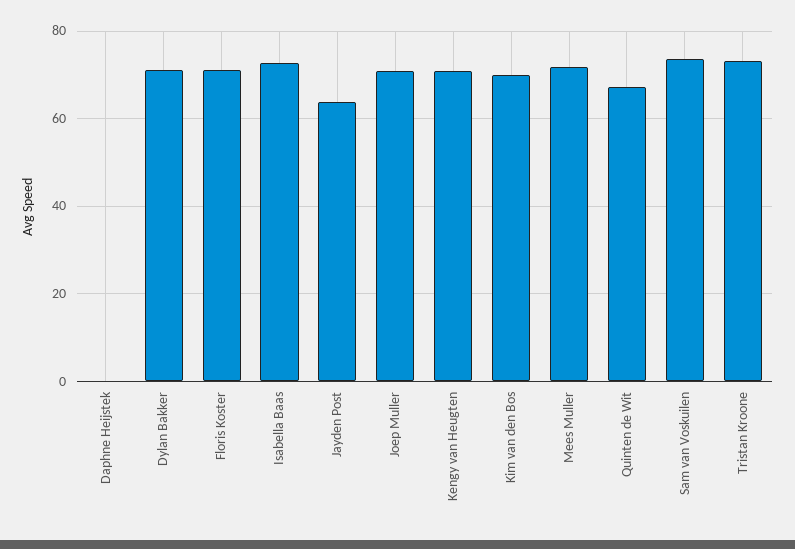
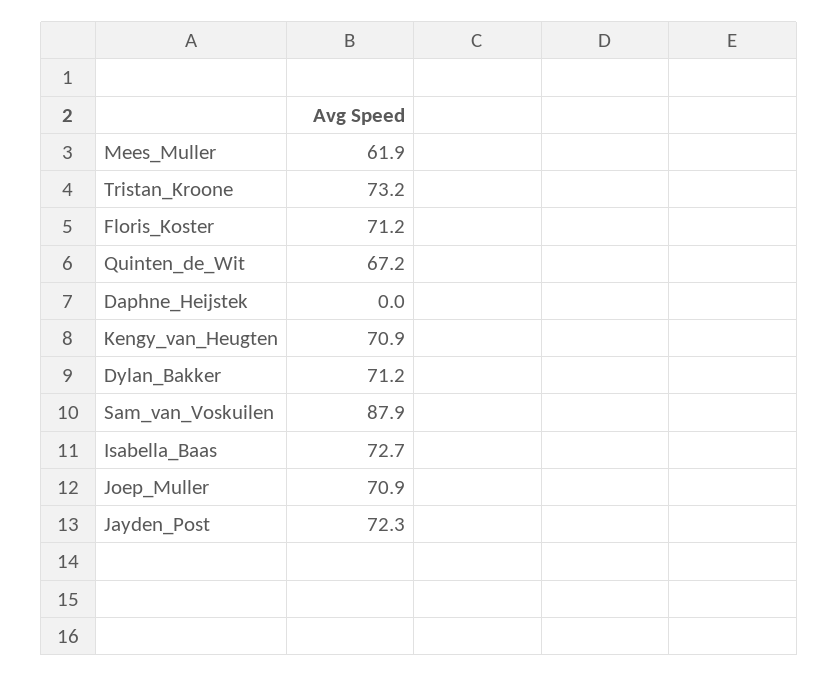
  {
    "Daphne Heijstek": 0,
    "Dylan Bakker": 71.2,
    "Floris Koster": 71.2,
    "Isabella Baas": 72.7,
-   "Jayden Post": 64,
+   "Jayden Post": 72.3,
    "Joep Muller": 70.9,
    "Kengy van Heugten": 70.9,
-   "Kim van den Bos": 70,
-   "Mees Muller": 72,
+   "Mees Muller": 61.9,
    "Quinten de Wit": 67.2,
-   "Sam van Voskuilen": 74,
+   "Sam van Voskuilen": 87.9,
    "Tristan Kroone": 73.2
  }

